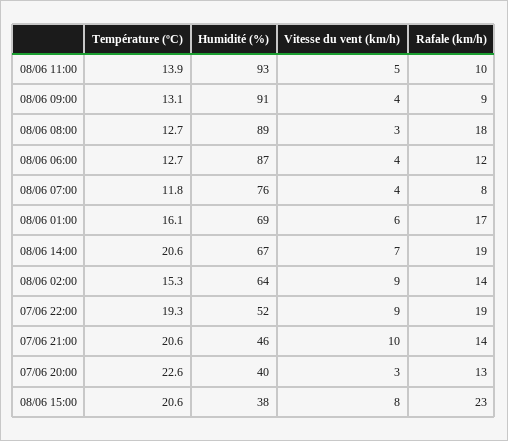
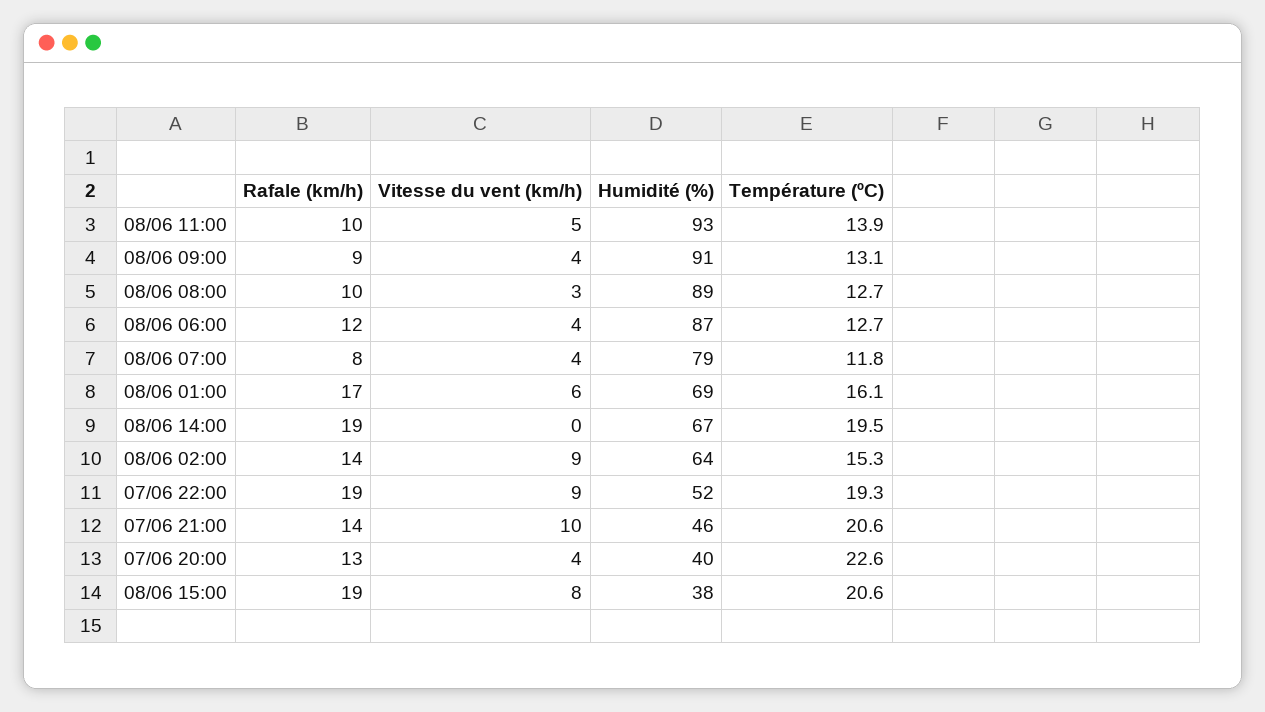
  {
    "Température (ºC)": {
      "08/06 11:00": 13.9,
      "08/06 09:00": 13.1,
      "08/06 08:00": 12.7,
      "08/06 06:00": 12.7,
      "08/06 07:00": 11.8,
      "08/06 01:00": 16.1,
-     "08/06 14:00": 20.6,
+     "08/06 14:00": 19.5,
      "08/06 02:00": 15.3,
      "07/06 22:00": 19.3,
      "07/06 21:00": 20.6,
      "07/06 20:00": 22.6,
      "08/06 15:00": 20.6
    },
    "Humidité (%)": {
      "08/06 11:00": 93,
      "08/06 09:00": 91,
      "08/06 08:00": 89,
      "08/06 06:00": 87,
-     "08/06 07:00": 76,
+     "08/06 07:00": 79,
      "08/06 01:00": 69,
      "08/06 14:00": 67,
      "08/06 02:00": 64,
      "07/06 22:00": 52,
      "07/06 21:00": 46,
      "07/06 20:00": 40,
      "08/06 15:00": 38
    },
    "Vitesse du vent (km/h)": {
      "08/06 11:00": 5,
      "08/06 09:00": 4,
      "08/06 08:00": 3,
      "08/06 06:00": 4,
      "08/06 07:00": 4,
      "08/06 01:00": 6,
-     "08/06 14:00": 7,
+     "08/06 14:00": 0,
      "08/06 02:00": 9,
      "07/06 22:00": 9,
      "07/06 21:00": 10,
-     "07/06 20:00": 3,
+     "07/06 20:00": 4,
      "08/06 15:00": 8
    },
    "Rafale (km/h)": {
      "08/06 11:00": 10,
      "08/06 09:00": 9,
-     "08/06 08:00": 18,
+     "08/06 08:00": 10,
      "08/06 06:00": 12,
      "08/06 07:00": 8,
      "08/06 01:00": 17,
      "08/06 14:00": 19,
      "08/06 02:00": 14,
      "07/06 22:00": 19,
      "07/06 21:00": 14,
      "07/06 20:00": 13,
-     "08/06 15:00": 23
+     "08/06 15:00": 19
    }
  }

